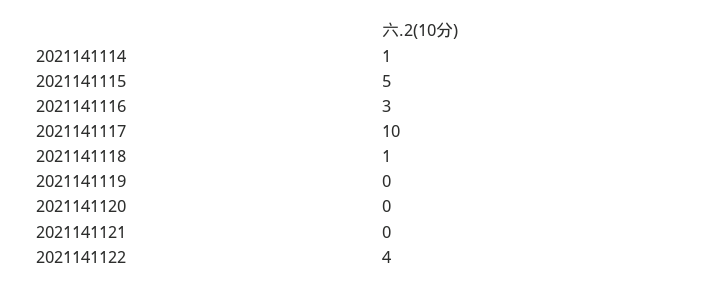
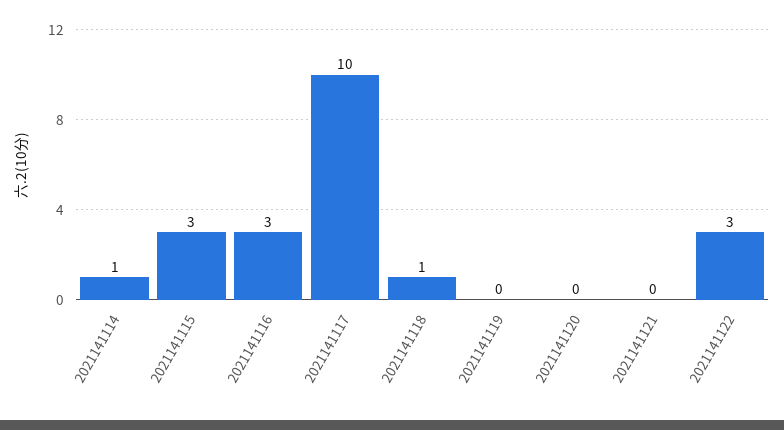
  {
    "2021141114": 1,
-   "2021141115": 5,
+   "2021141115": 3,
    "2021141116": 3,
    "2021141117": 10,
    "2021141118": 1,
    "2021141119": 0,
    "2021141120": 0,
    "2021141121": 0,
-   "2021141122": 4
+   "2021141122": 3
  }

